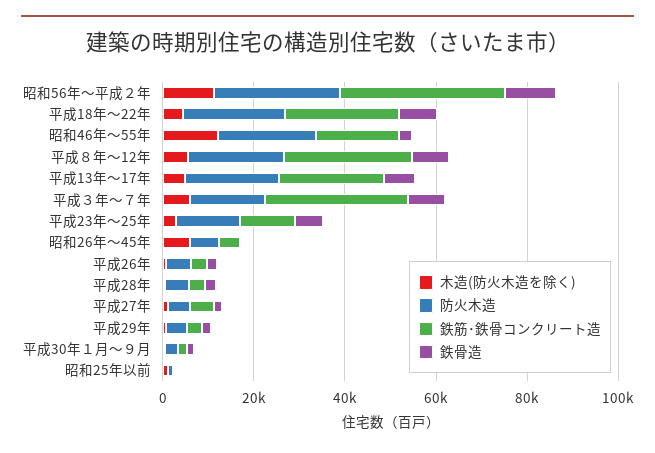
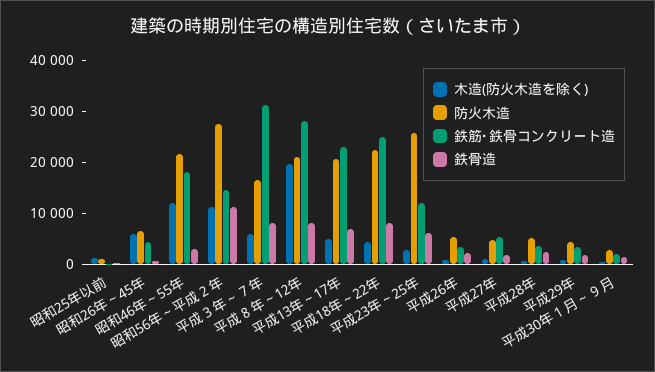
  {
    "木造(防火木造を除く)": {
      "昭和56年～平成２年": 12000,
      "平成18年～22年": 4000,
      "昭和46年～55年": 12000,
-     "平成８年～12年": 5000,
+     "平成８年～12年": 20000,
      "平成13年～17年": 4000,
      "平成３年～７年": 6000,
      "平成23年～25年": 2000,
      "昭和26年～45年": 6000,
      "平成26年": 0,
      "平成28年": 0,
      "平成27年": 2000,
      "平成29年": 0,
      "平成30年１月～９月": 0,
      "昭和25年以前": 2000
    },
    "防火木造": {
      "昭和56年～平成２年": 28000,
      "平成18年～22年": 22000,
      "昭和46年～55年": 22000,
      "平成８年～12年": 22000,
      "平成13年～17年": 20000,
      "平成３年～７年": 16000,
-     "平成23年～25年": 15000,
+     "平成23年～25年": 26000,
      "昭和26年～45年": 6000,
      "平成26年": 6000,
      "平成28年": 6000,
      "平成27年": 4000,
      "平成29年": 4000,
      "平成30年１月～９月": 2000,
      "昭和25年以前": 2000
    },
    "鉄筋･鉄骨コンクリート造": {
-     "昭和56年～平成２年": 35000,
+     "昭和56年～平成２年": 14000,
      "平成18年～22年": 26000,
      "昭和46年～55年": 18000,
      "平成８年～12年": 28000,
      "平成13年～17年": 24000,
      "平成３年～７年": 32000,
      "平成23年～25年": 12000,
      "昭和26年～45年": 4000,
      "平成26年": 4000,
      "平成28年": 4000,
      "平成27年": 6000,
      "平成29年": 4000,
      "平成30年１月～９月": 2000,
      "昭和25年以前": 0
    },
    "鉄骨造": {
      "昭和56年～平成２年": 12000,
      "平成18年～22年": 8000,
      "昭和46年～55年": 4000,
      "平成８年～12年": 8000,
      "平成13年～17年": 6000,
      "平成３年～７年": 8000,
      "平成23年～25年": 6000,
      "昭和26年～45年": 0,
      "平成26年": 2000,
      "平成28年": 2000,
      "平成27年": 2000,
      "平成29年": 2000,
      "平成30年１月～９月": 2000,
      "昭和25年以前": 0
    }
  }

